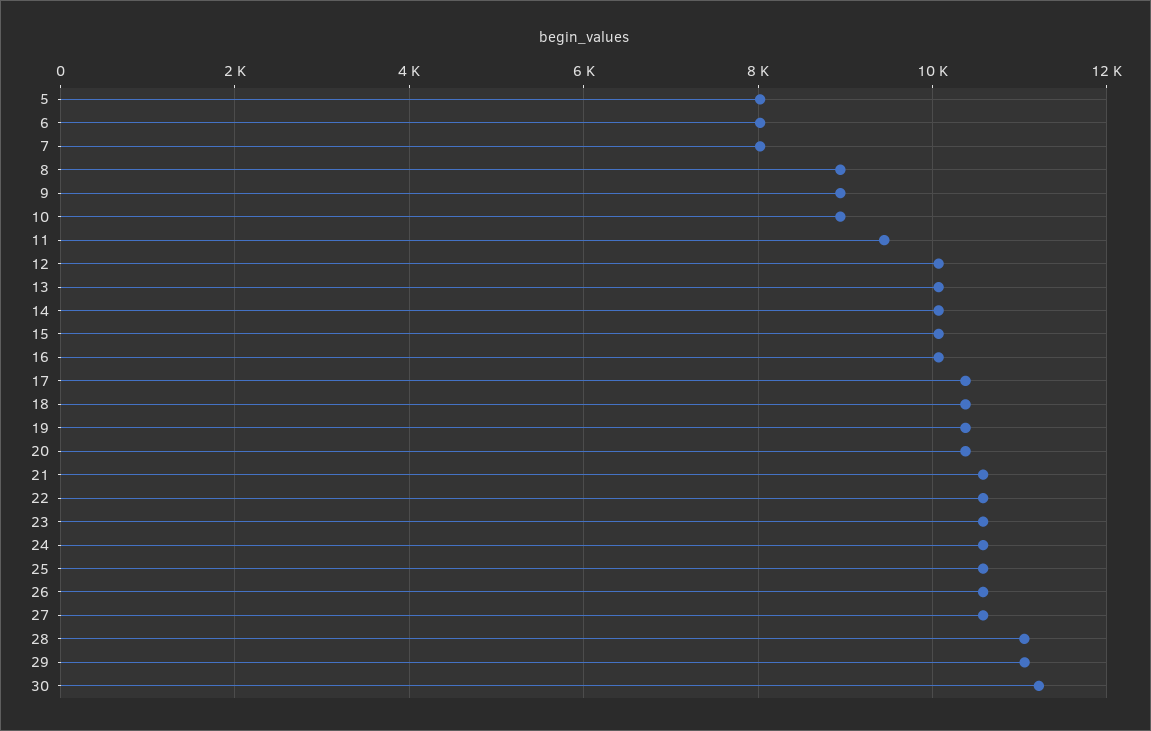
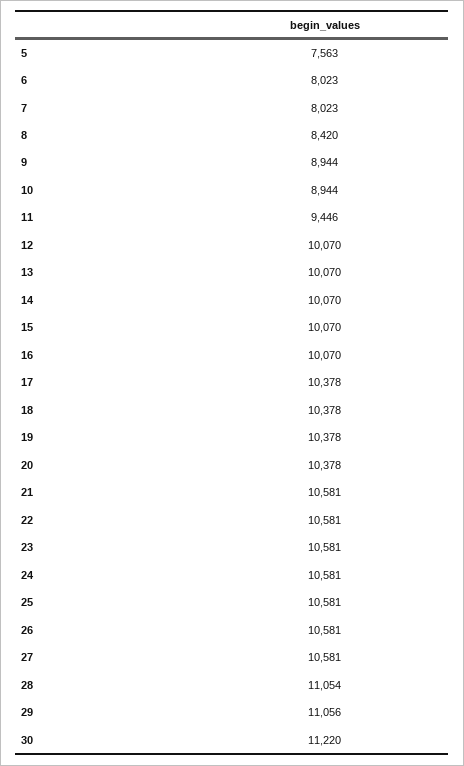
  {
-   "5": 8000,
+   "5": 7563,
    "6": 8023,
    "7": 8023,
-   "8": 9000,
+   "8": 8420,
    "9": 8944,
    "10": 8944,
    "11": 9446,
    "12": 10070,
    "13": 10070,
    "14": 10070,
    "15": 10070,
    "16": 10070,
    "17": 10378,
    "18": 10378,
    "19": 10378,
    "20": 10378,
    "21": 10581,
    "22": 10581,
    "23": 10581,
    "24": 10581,
    "25": 10581,
    "26": 10581,
    "27": 10581,
    "28": 11054,
    "29": 11056,
    "30": 11220
  }

